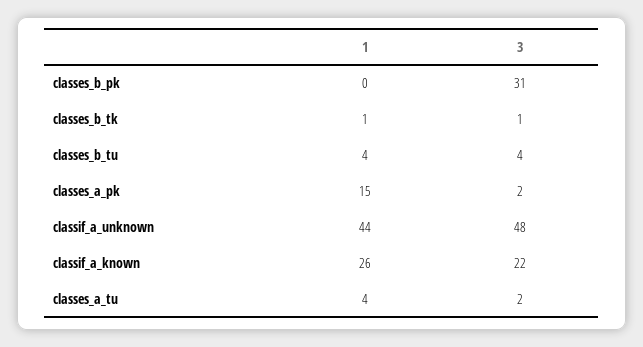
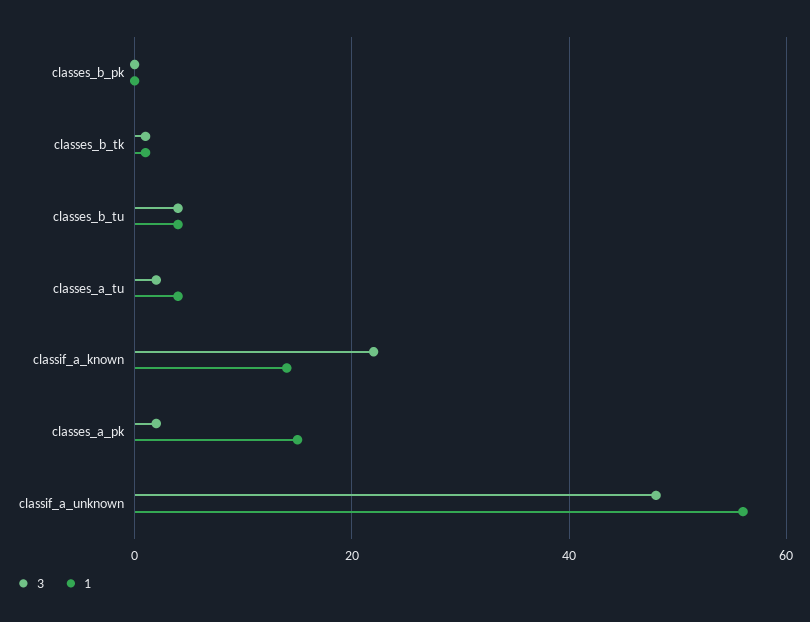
  {
    "1": {
      "classes_b_pk": 0,
      "classes_b_tk": 1,
      "classes_b_tu": 4,
      "classes_a_pk": 15,
-     "classif_a_unknown": 44,
+     "classif_a_unknown": 55,
-     "classif_a_known": 26,
+     "classif_a_known": 15,
      "classes_a_tu": 4
    },
    "3": {
-     "classes_b_pk": 31,
+     "classes_b_pk": 0,
      "classes_b_tk": 1,
      "classes_b_tu": 4,
      "classes_a_pk": 2,
      "classif_a_unknown": 48,
      "classif_a_known": 22,
      "classes_a_tu": 2
    }
  }

